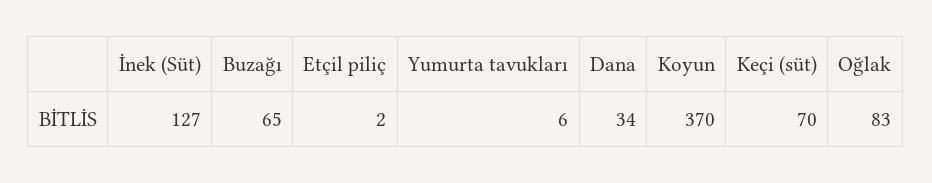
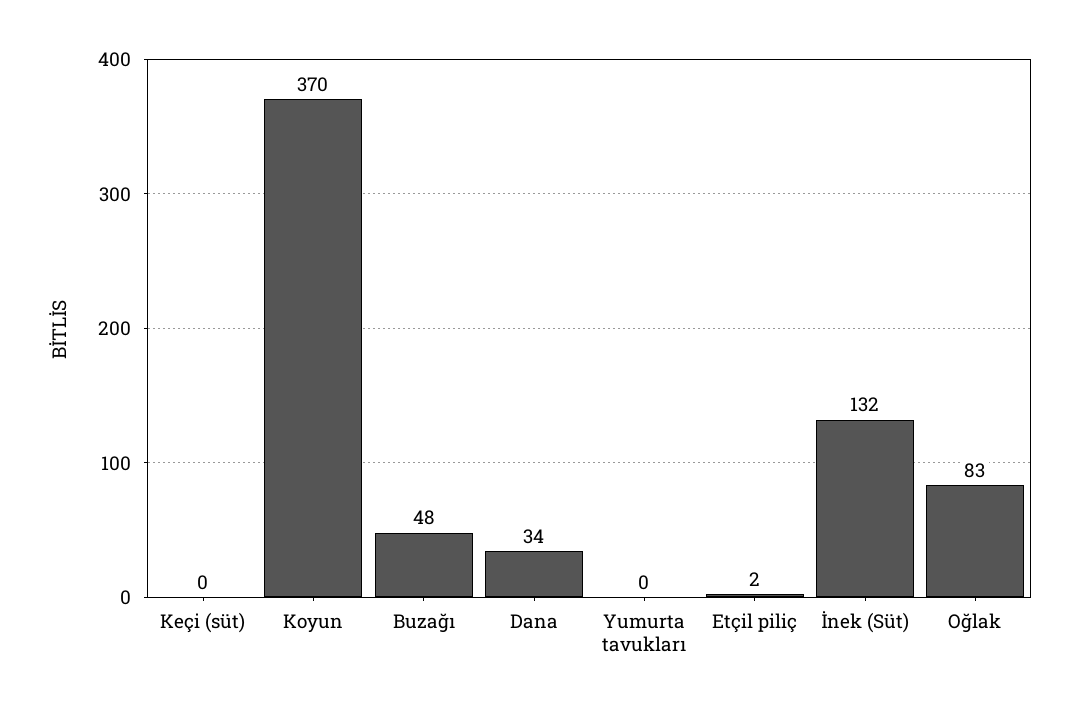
  {
-   "İnek (Süt)": 127,
+   "İnek (Süt)": 132,
-   "Buzağı": 65,
+   "Buzağı": 48,
    "Etçil piliç": 2,
-   "Yumurta tavukları": 6,
+   "Yumurta tavukları": 0,
    "Dana": 34,
    "Koyun": 370,
-   "Keçi (süt)": 70,
+   "Keçi (süt)": 0,
    "Oğlak": 83
  }

